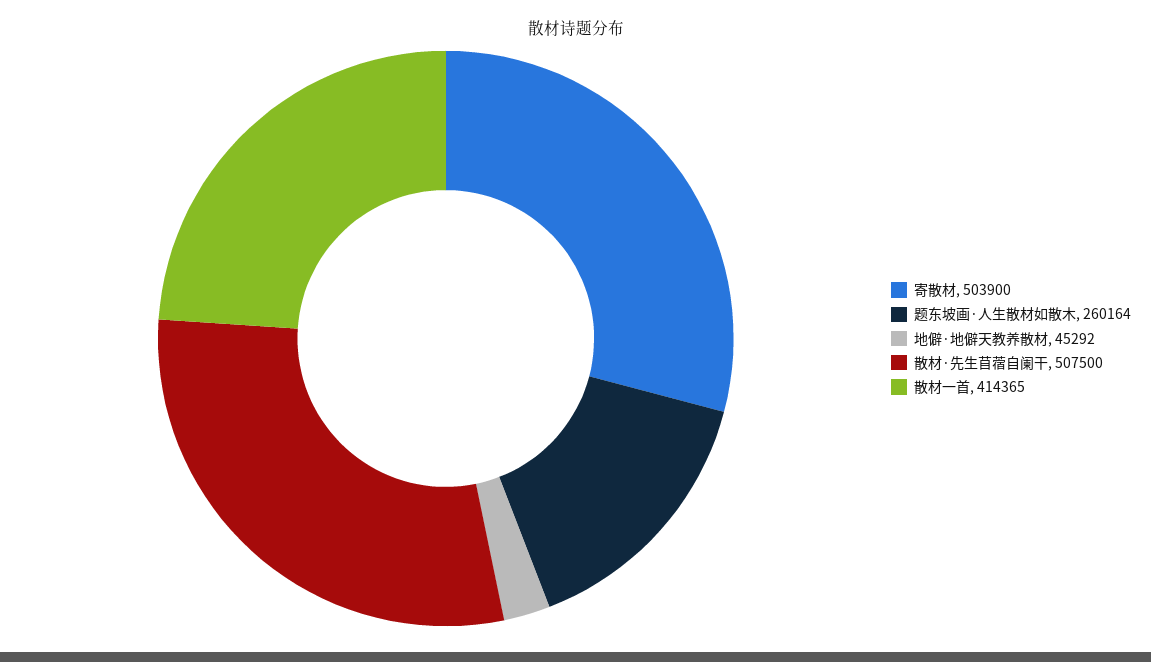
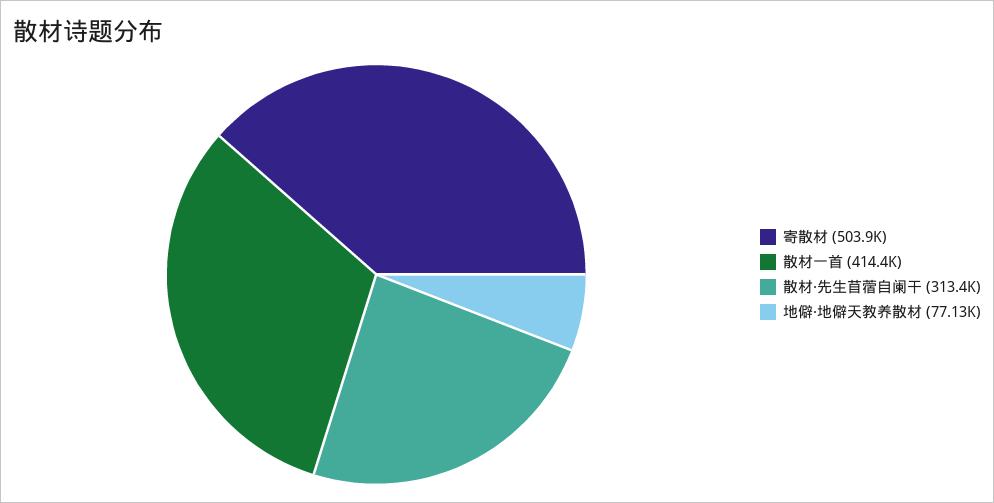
  {
    "寄散材": 503900,
-   "题东坡画·人生散材如散木": 260164,
-   "地僻·地僻天教养散材": 45292,
+   "地僻·地僻天教养散材": 77130,
-   "散材·先生苜蓿自阑干": 507500,
+   "散材·先生苜蓿自阑干": 313400,
    "散材一首": 414365
  }

